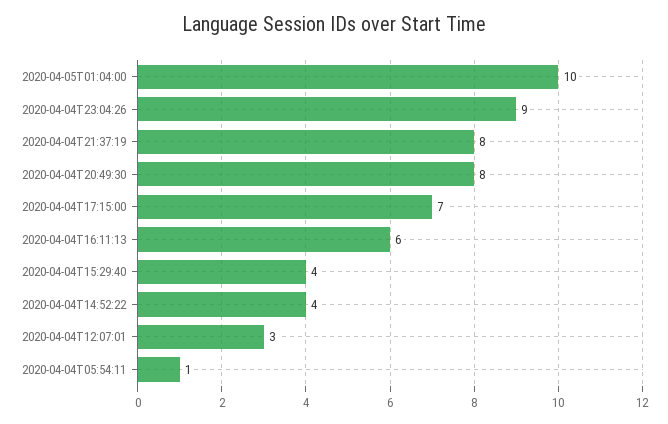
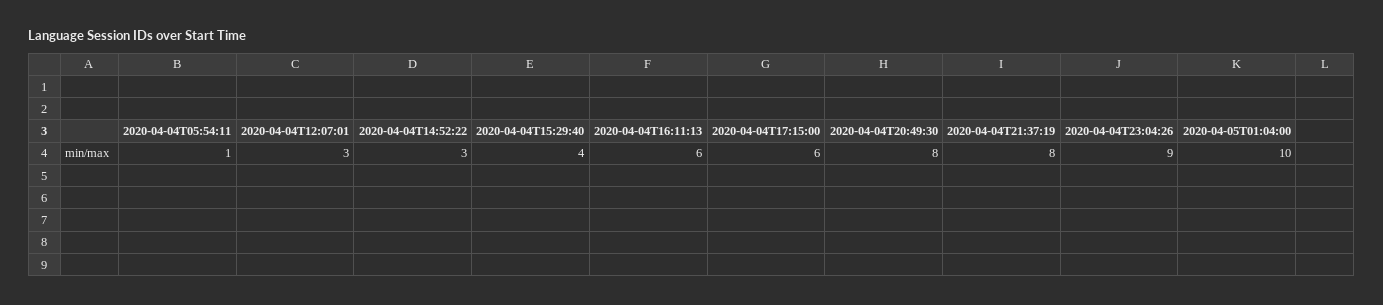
  {
    "2020-04-05T01:04:00": 10,
    "2020-04-04T23:04:26": 9,
    "2020-04-04T21:37:19": 8,
    "2020-04-04T20:49:30": 8,
-   "2020-04-04T17:15:00": 7,
+   "2020-04-04T17:15:00": 6,
    "2020-04-04T16:11:13": 6,
    "2020-04-04T15:29:40": 4,
-   "2020-04-04T14:52:22": 4,
+   "2020-04-04T14:52:22": 3,
    "2020-04-04T12:07:01": 3,
    "2020-04-04T05:54:11": 1
  }

